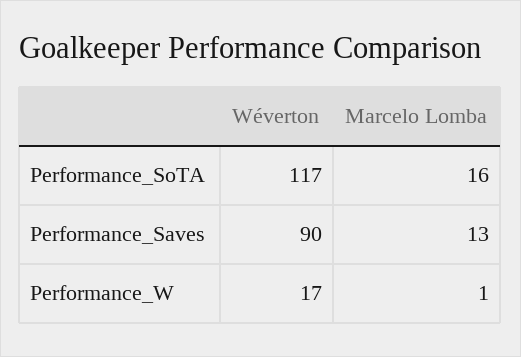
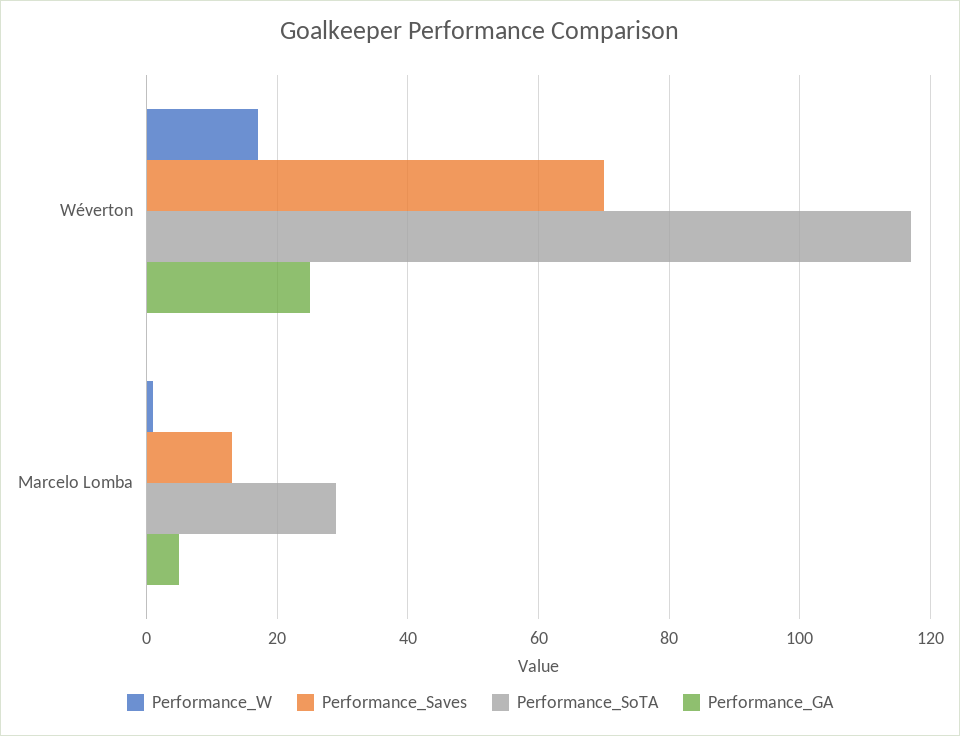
  {
    "Performance_SoTA": {
      "Wéverton": 117,
-     "Marcelo Lomba": 16
+     "Marcelo Lomba": 30
    },
    "Performance_Saves": {
-     "Wéverton": 90,
+     "Wéverton": 70,
      "Marcelo Lomba": 13
    },
    "Performance_W": {
      "Wéverton": 17,
      "Marcelo Lomba": 1
-   }
+   },
+   "Performance_GA": {
+     "Wéverton": 25,
+     "Marcelo Lomba": 5
+   }
  }

